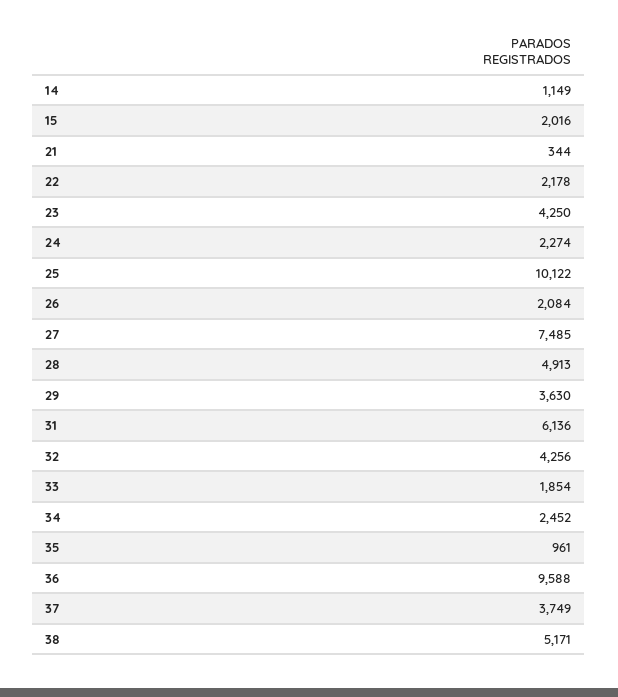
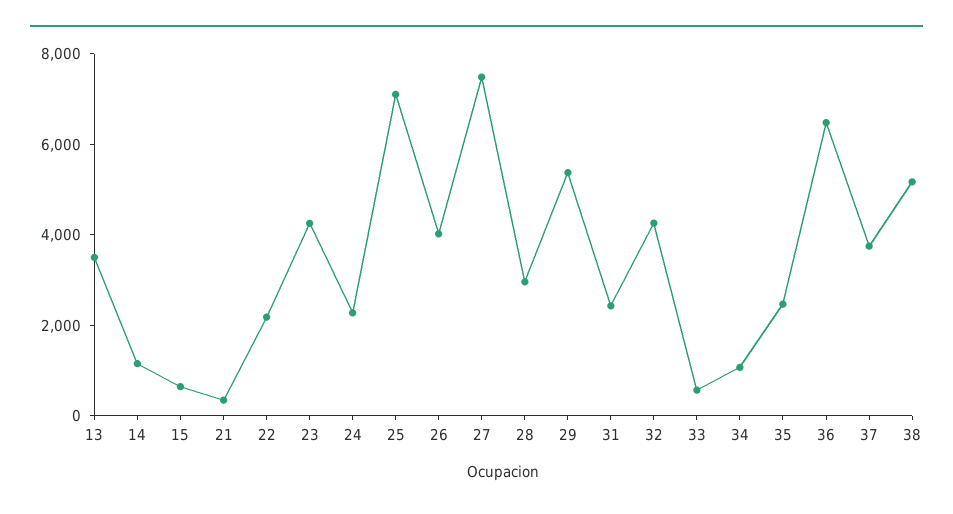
  {
    "14": 1149,
-   "15": 2016,
+   "15": 500,
    "21": 344,
    "22": 2178,
    "23": 4250,
    "24": 2274,
-   "25": 10122,
+   "25": 7000,
-   "26": 2084,
+   "26": 4000,
    "27": 7485,
-   "28": 4913,
+   "28": 3000,
-   "29": 3630,
+   "29": 5500,
-   "31": 6136,
+   "31": 2500,
    "32": 4256,
-   "33": 1854,
+   "33": 500,
-   "34": 2452,
+   "34": 1000,
-   "35": 961,
+   "35": 2500,
-   "36": 9588,
+   "36": 6500,
    "37": 3749,
-   "38": 5171
+   "38": 5171,
+   "13": 3500
  }

